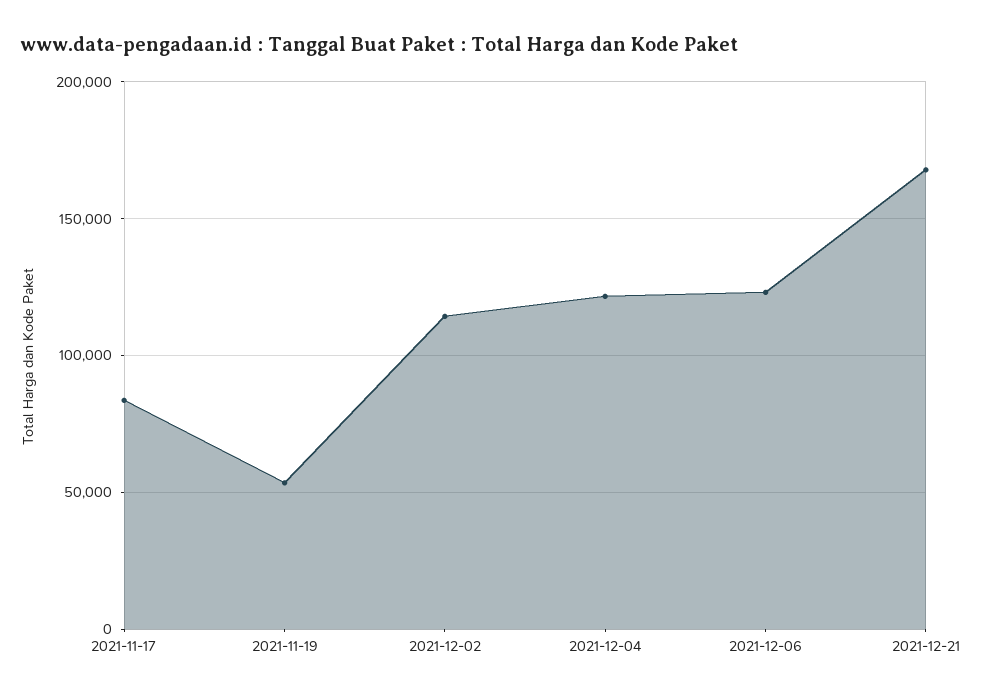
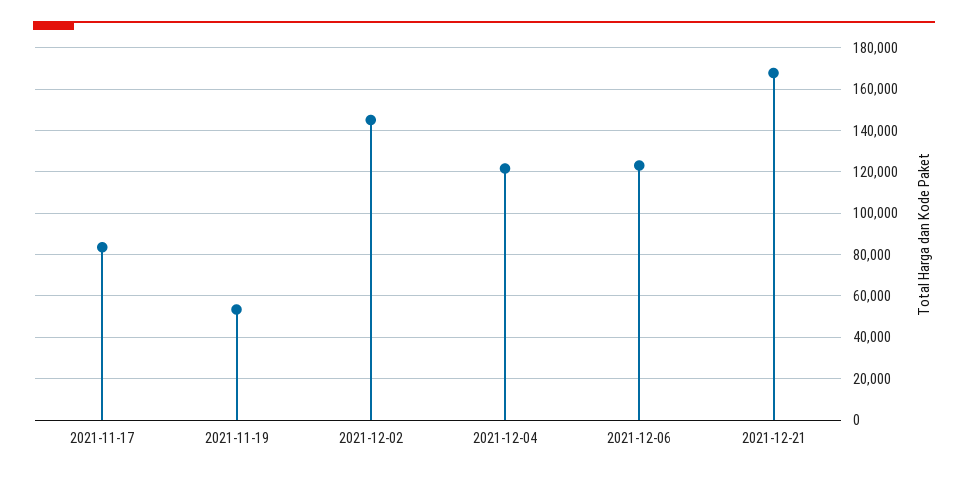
  {
    "2021-11-17": 85000,
    "2021-11-19": 55000,
-   "2021-12-02": 115000,
+   "2021-12-02": 145000,
    "2021-12-04": 120000,
    "2021-12-06": 125000,
    "2021-12-21": 170000
  }

